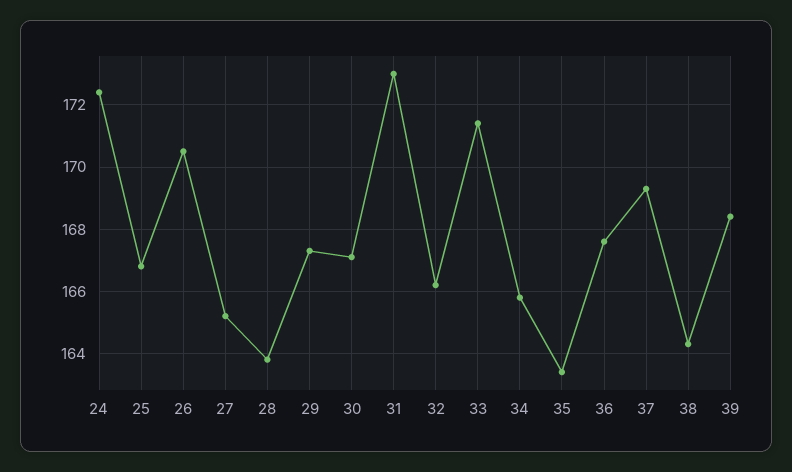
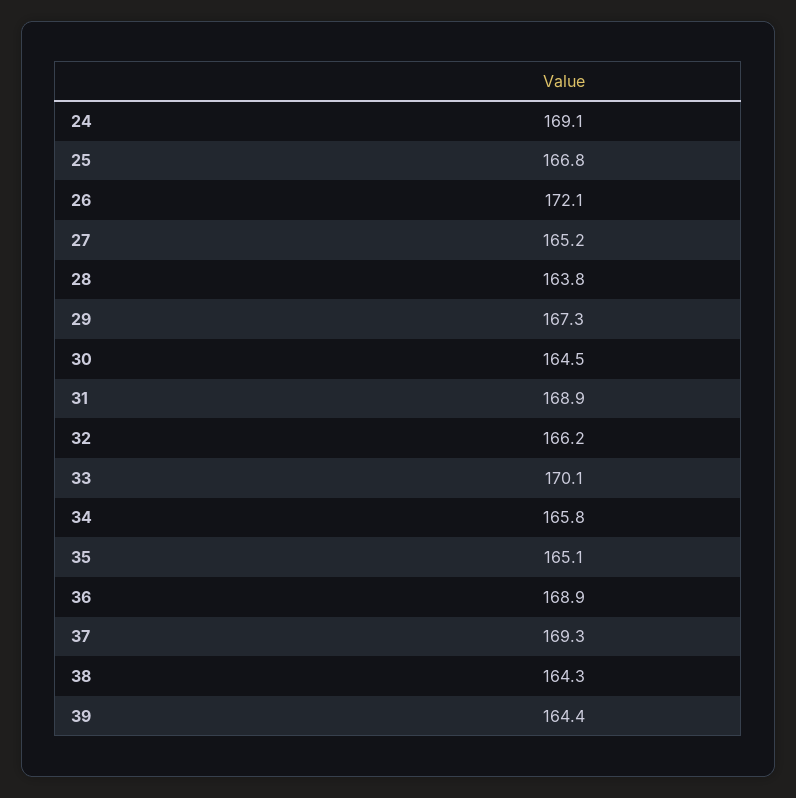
  {
-   "24": 172.5,
+   "24": 169.1,
    "25": 166.8,
-   "26": 170.5,
+   "26": 172.1,
    "27": 165.2,
    "28": 163.8,
    "29": 167.3,
-   "30": 167,
+   "30": 164.5,
-   "31": 173,
+   "31": 168.9,
    "32": 166.2,
-   "33": 171.5,
+   "33": 170.1,
    "34": 165.8,
-   "35": 163.5,
+   "35": 165.1,
-   "36": 167.5,
+   "36": 168.9,
    "37": 169.3,
    "38": 164.3,
-   "39": 168.5
+   "39": 164.4
  }

